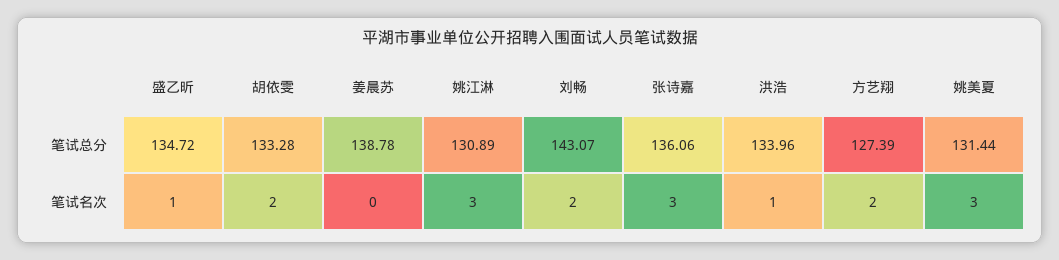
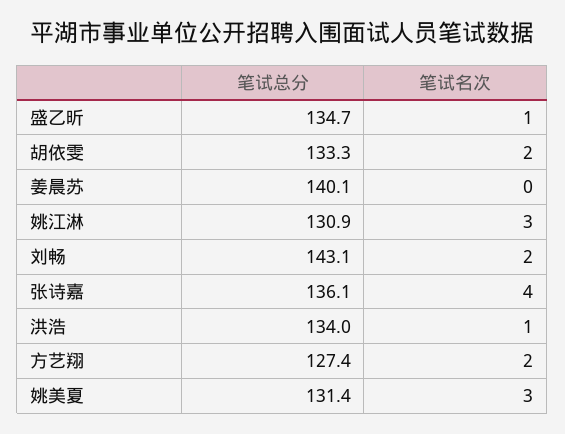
  {
    "盛乙昕": {
      "笔试总分": 134.72,
      "笔试名次": 1
    },
    "胡依雯": {
      "笔试总分": 133.28,
      "笔试名次": 2
    },
    "姜晨苏": {
-     "笔试总分": 138.78,
+     "笔试总分": 140.1,
      "笔试名次": 0
    },
    "姚江淋": {
      "笔试总分": 130.89,
      "笔试名次": 3
    },
    "刘畅": {
      "笔试总分": 143.07,
      "笔试名次": 2
    },
    "张诗嘉": {
      "笔试总分": 136.06,
-     "笔试名次": 3
+     "笔试名次": 4
    },
    "洪浩": {
      "笔试总分": 133.96,
      "笔试名次": 1
    },
    "方艺翔": {
      "笔试总分": 127.39,
      "笔试名次": 2
    },
    "姚美夏": {
      "笔试总分": 131.44,
      "笔试名次": 3
    }
  }

